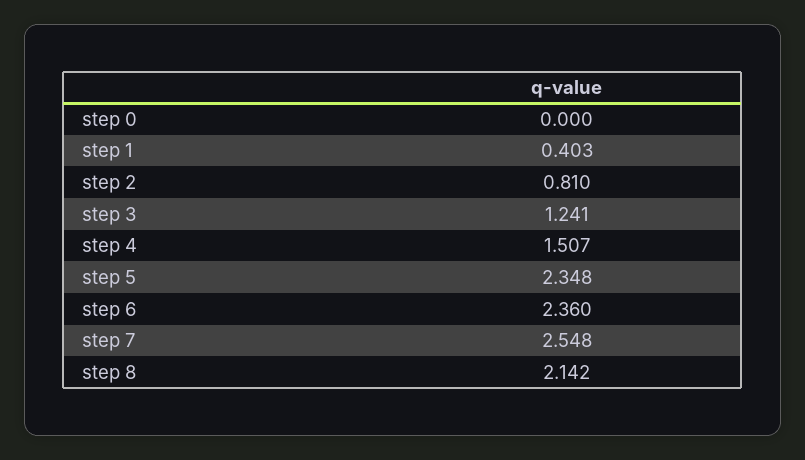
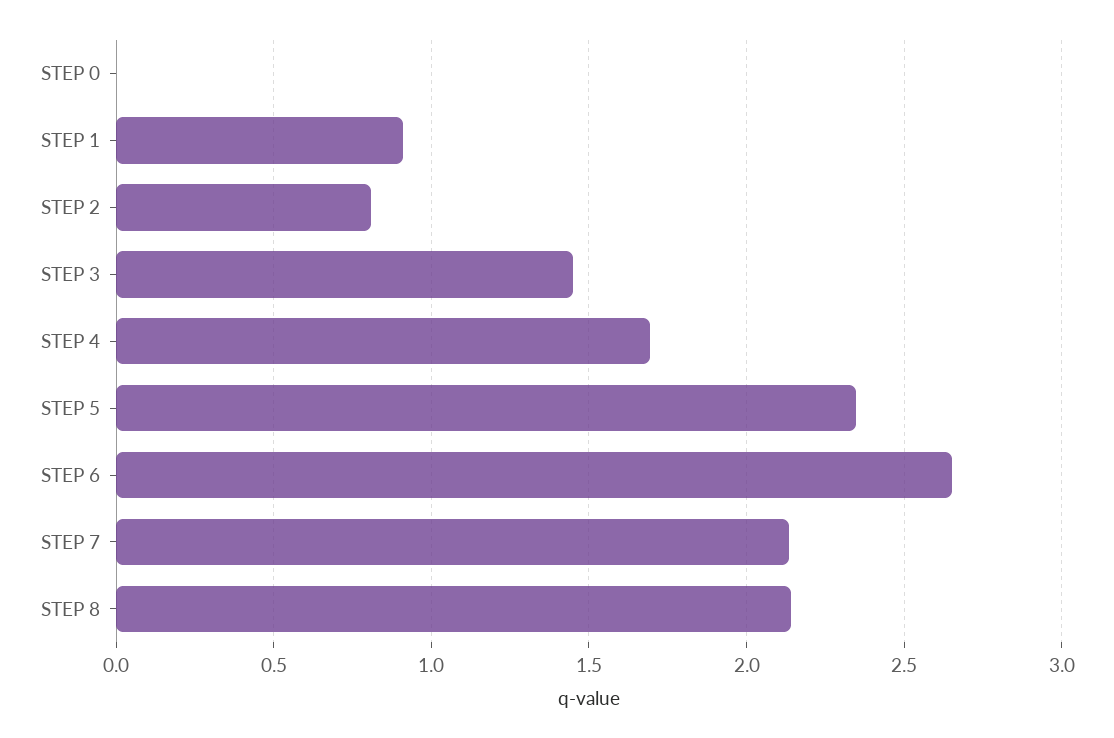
  {
    "step 0": 0,
-   "step 1": 0.403,
+   "step 1": 0.9,
    "step 2": 0.81,
-   "step 3": 1.241,
+   "step 3": 1.45,
-   "step 4": 1.507,
+   "step 4": 1.7,
    "step 5": 2.348,
-   "step 6": 2.36,
+   "step 6": 2.65,
-   "step 7": 2.548,
+   "step 7": 2.15,
    "step 8": 2.142
  }

